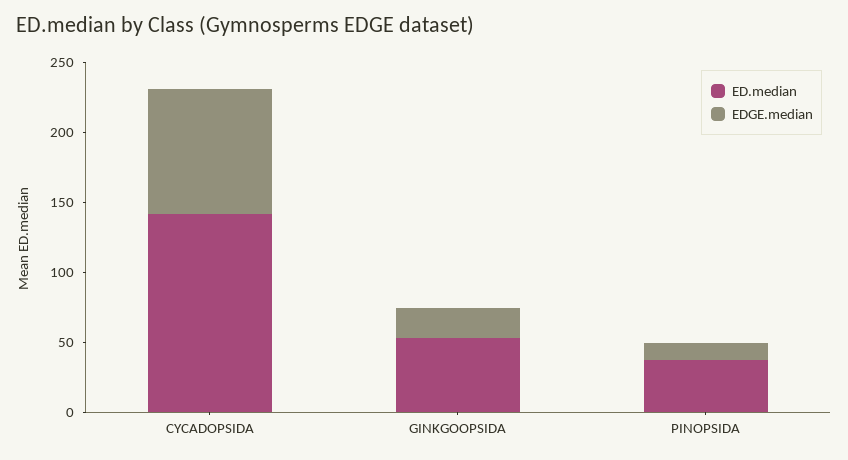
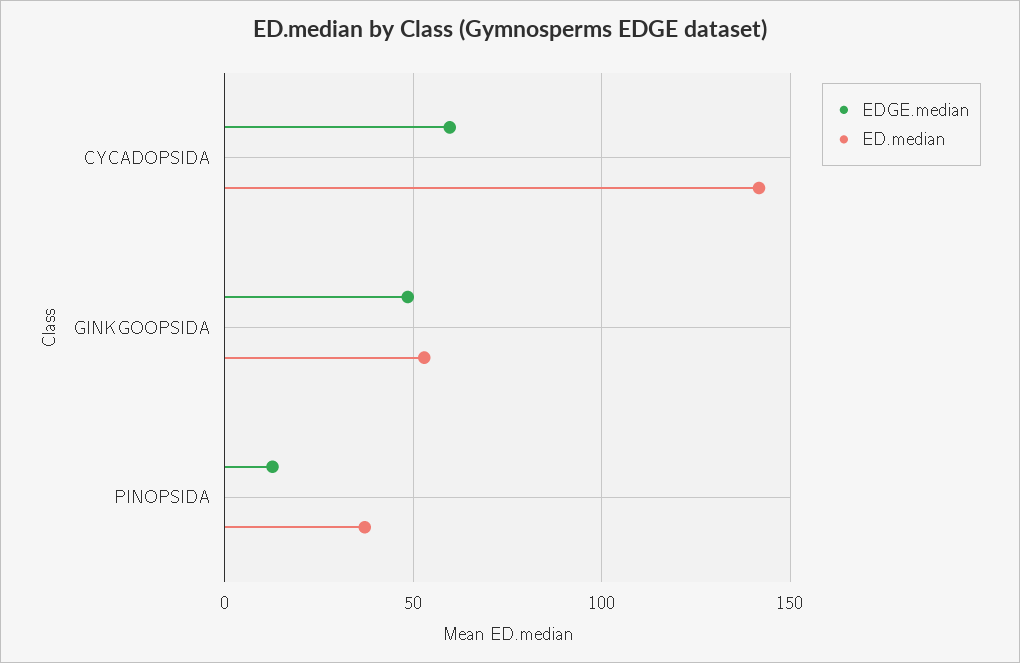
  {
    "ED.median": {
      "CYCADOPSIDA": 140,
      "GINKGOOPSIDA": 55,
      "PINOPSIDA": 35
    },
    "EDGE.median": {
-     "CYCADOPSIDA": 90,
+     "CYCADOPSIDA": 60,
-     "GINKGOOPSIDA": 20,
+     "GINKGOOPSIDA": 50,
      "PINOPSIDA": 15
    }
  }

